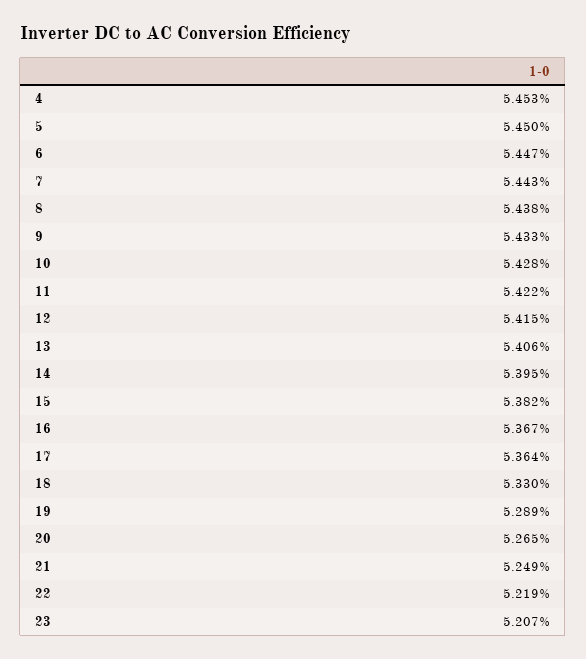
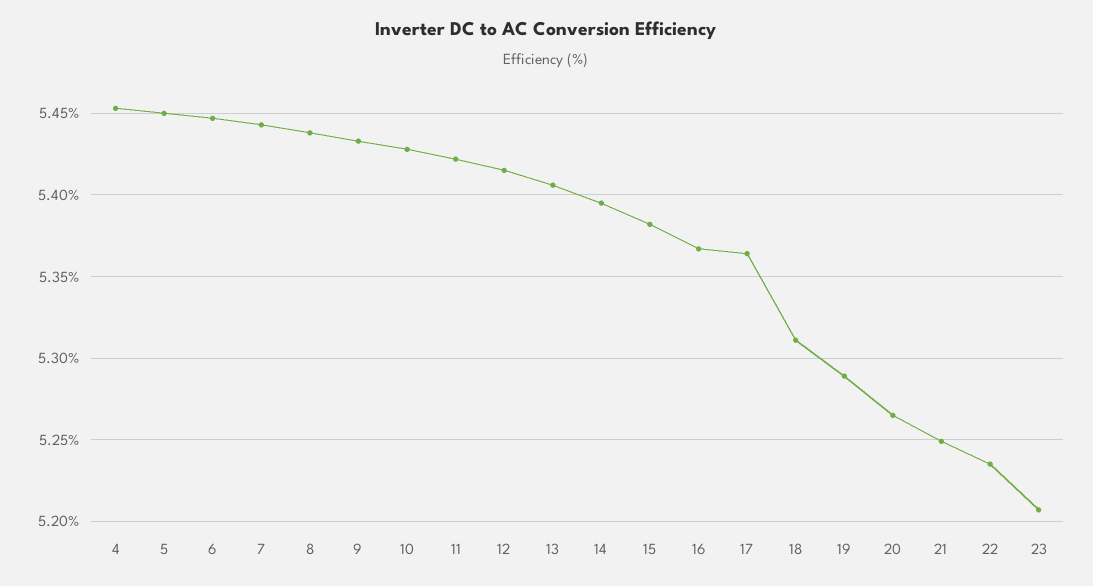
  {
    "4": 5.453,
    "5": 5.45,
    "6": 5.447,
    "7": 5.443,
    "8": 5.438,
    "9": 5.433,
    "10": 5.428,
    "11": 5.422,
    "12": 5.415,
    "13": 5.406,
    "14": 5.395,
    "15": 5.382,
    "16": 5.367,
    "17": 5.364,
-   "18": 5.33,
+   "18": 5.31,
    "19": 5.289,
    "20": 5.265,
    "21": 5.249,
-   "22": 5.219,
+   "22": 5.235,
    "23": 5.207
  }

